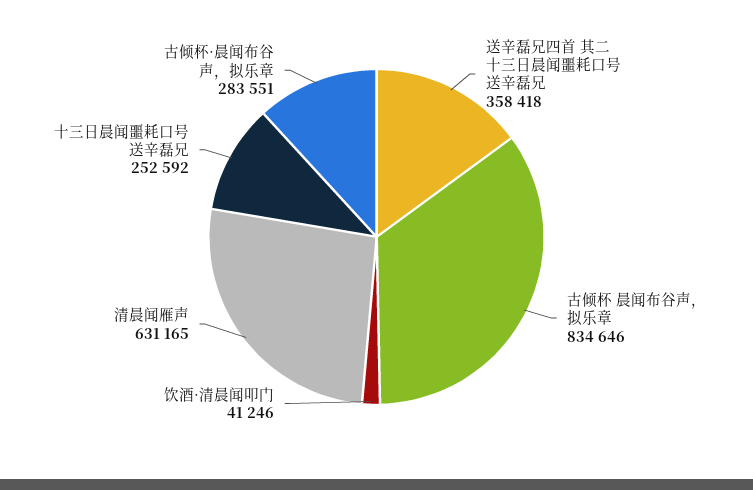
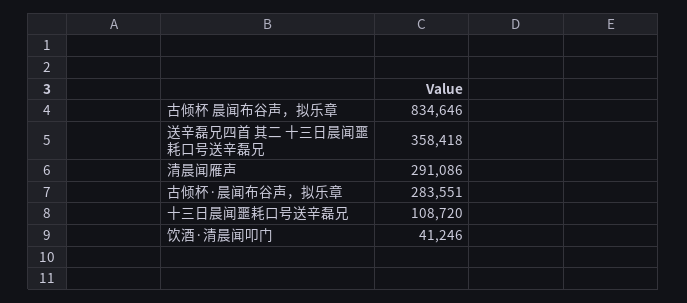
  {
    "送辛磊兄四首 其二 十三日晨闻噩耗口号送辛磊兄": 358418,
    "古倾杯 晨闻布谷声，拟乐章": 834646,
    "饮酒·清晨闻叩门": 41246,
-   "清晨闻雁声": 631165,
+   "清晨闻雁声": 291086,
-   "十三日晨闻噩耗口号送辛磊兄": 252592,
+   "十三日晨闻噩耗口号送辛磊兄": 108720,
    "古倾杯·晨闻布谷声，拟乐章": 283551
  }

